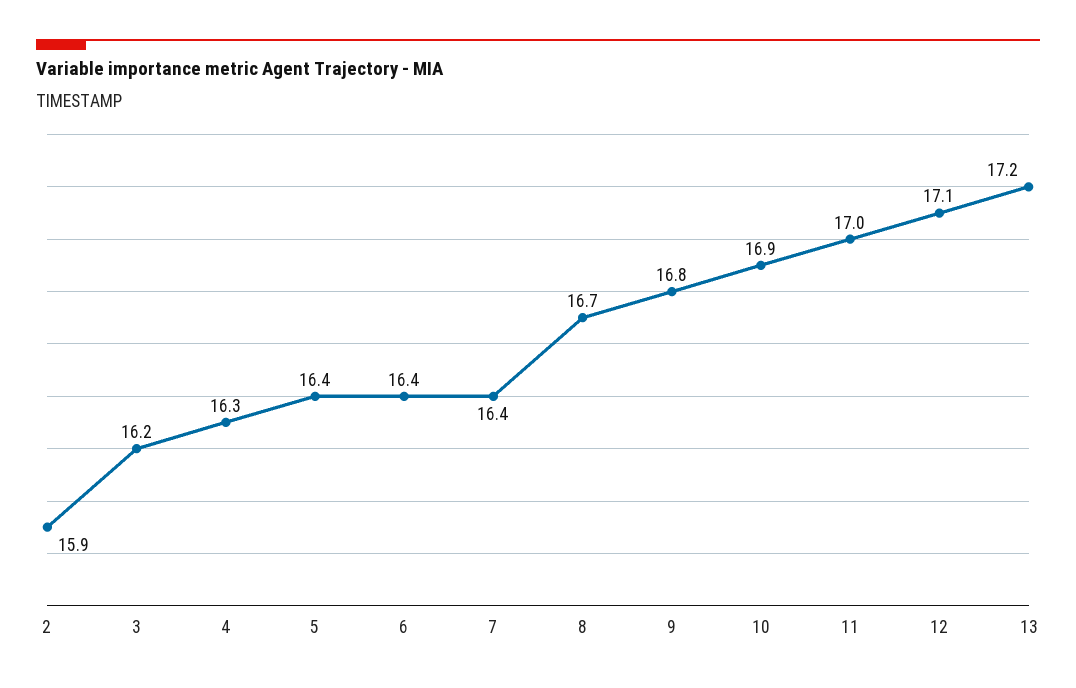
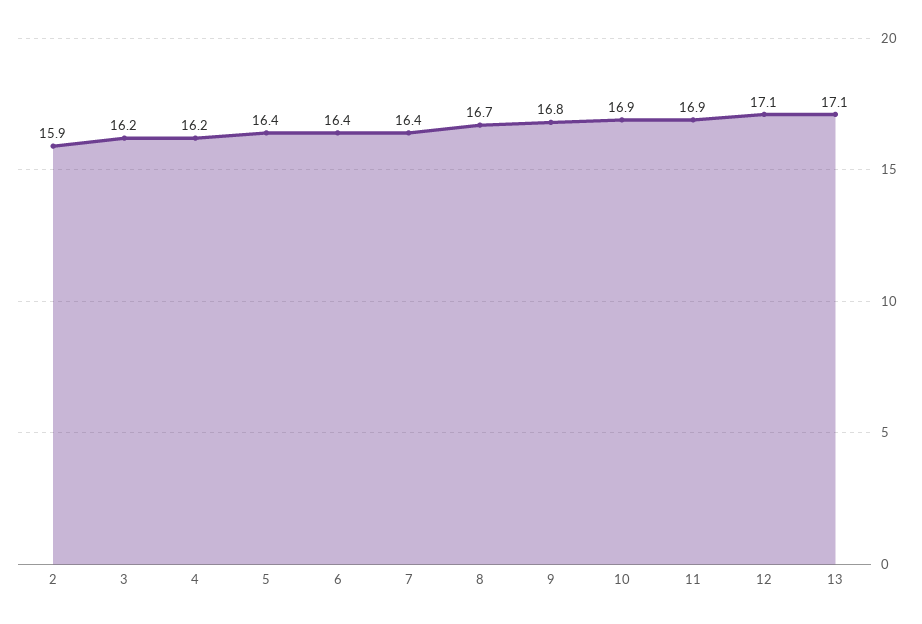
  {
    "2": 15.9,
    "3": 16.2,
-   "4": 16.3,
+   "4": 16.2,
    "5": 16.4,
    "6": 16.4,
    "7": 16.4,
    "8": 16.7,
    "9": 16.8,
    "10": 16.9,
-   "11": 17,
+   "11": 16.9,
    "12": 17.1,
-   "13": 17.2
+   "13": 17.1
  }

